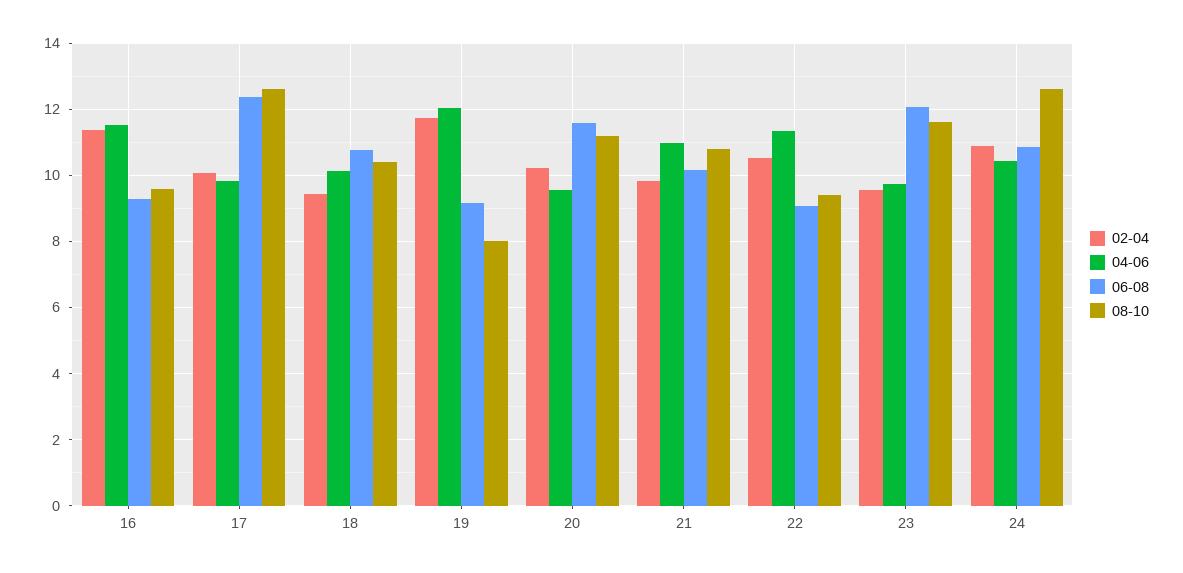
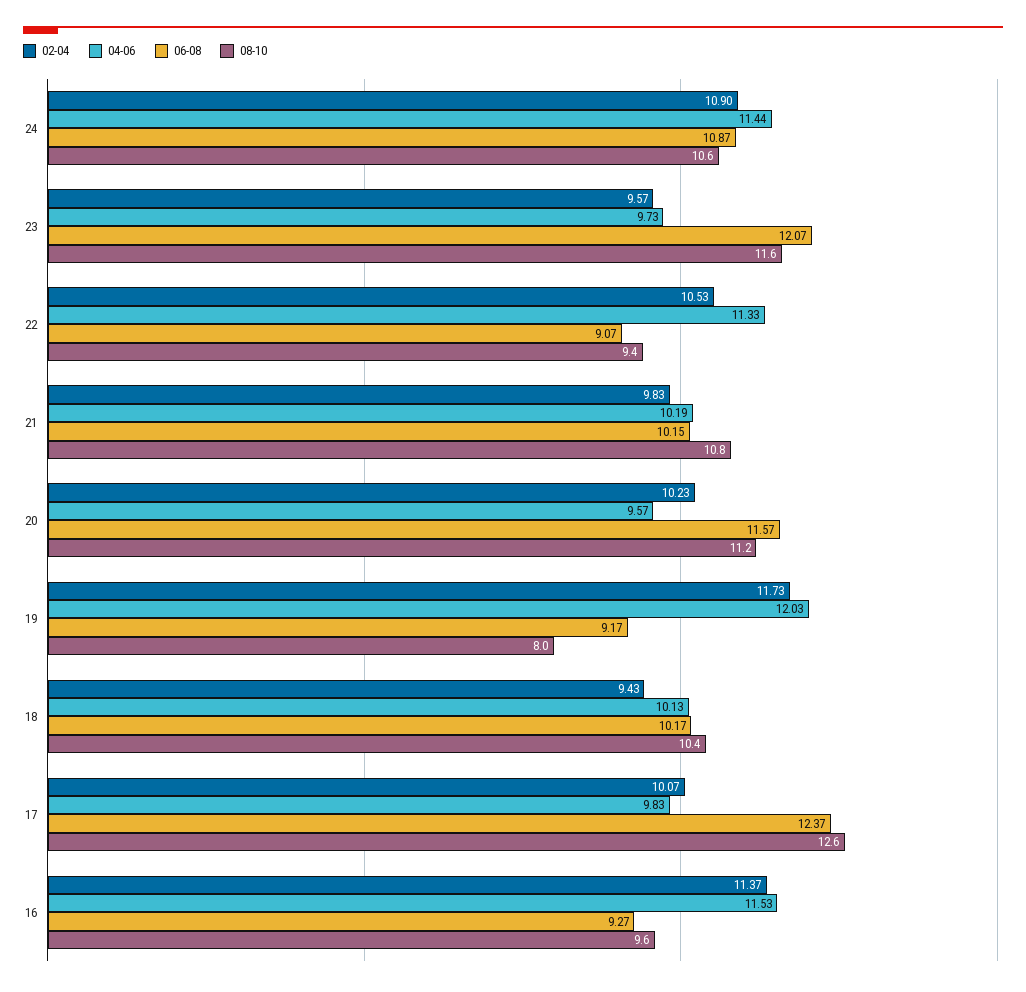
  {
    "02-04": {
      "16": 11.37,
      "17": 10.07,
      "18": 9.43,
      "19": 11.73,
      "20": 10.23,
      "21": 9.83,
      "22": 10.53,
      "23": 9.57,
      "24": 10.9
    },
    "04-06": {
      "16": 11.53,
      "17": 9.83,
      "18": 10.13,
      "19": 12.03,
      "20": 9.57,
-     "21": 11,
+     "21": 10.19,
      "22": 11.33,
      "23": 9.73,
-     "24": 10.4
+     "24": 11.44
    },
    "06-08": {
      "16": 9.27,
      "17": 12.37,
-     "18": 10.8,
+     "18": 10.17,
      "19": 9.17,
      "20": 11.57,
      "21": 10.15,
      "22": 9.07,
      "23": 12.07,
      "24": 10.87
    },
    "08-10": {
      "16": 9.6,
      "17": 12.6,
      "18": 10.4,
      "19": 8,
      "20": 11.2,
      "21": 10.8,
      "22": 9.4,
      "23": 11.6,
-     "24": 12.6
+     "24": 10.6
    }
  }

